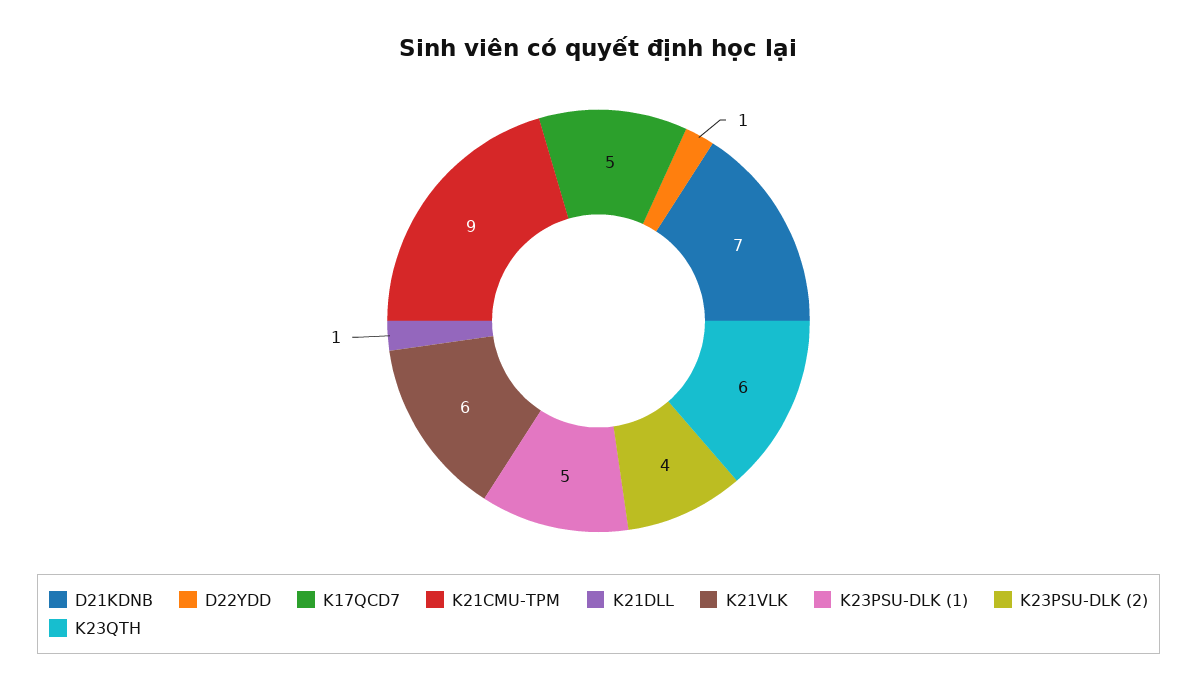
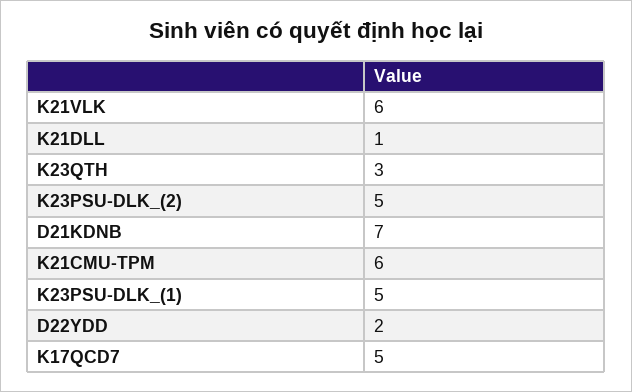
  {
    "D21KDNB": 7,
-   "D22YDD": 1,
+   "D22YDD": 2,
    "K17QCD7": 5,
-   "K21CMU-TPM": 9,
+   "K21CMU-TPM": 6,
    "K21DLL": 1,
    "K21VLK": 6,
    "K23PSU-DLK (1)": 5,
-   "K23PSU-DLK (2)": 4,
+   "K23PSU-DLK (2)": 5,
-   "K23QTH": 6
+   "K23QTH": 3
  }

